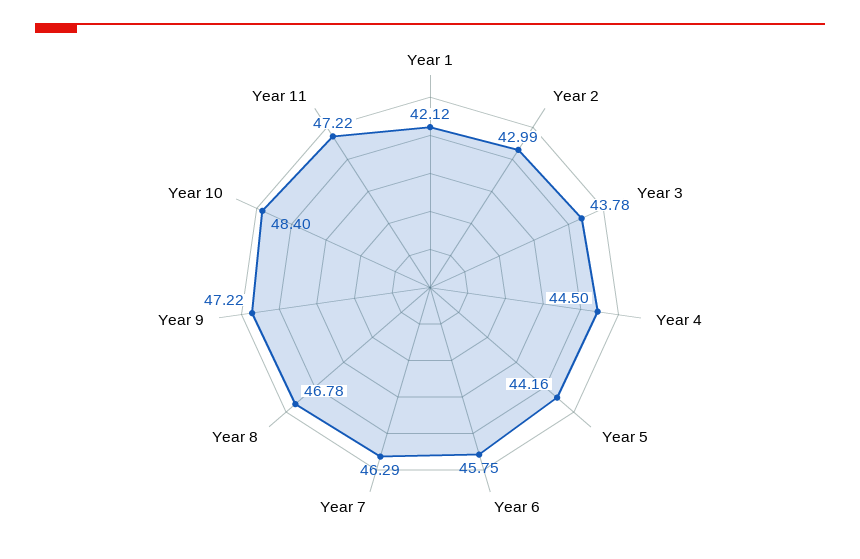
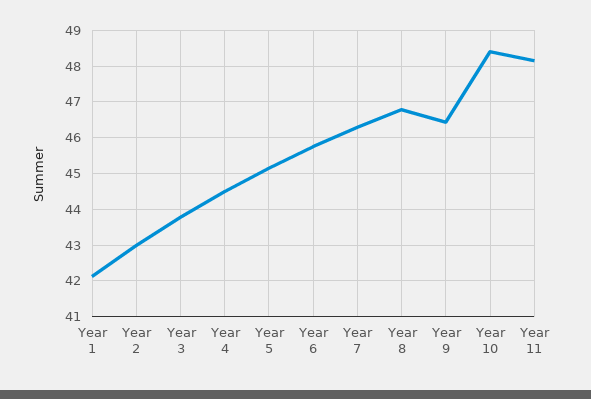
  {
    "Year 1": 42.12,
    "Year 2": 42.99,
    "Year 3": 43.78,
    "Year 4": 44.5,
-   "Year 5": 44.16,
+   "Year 5": 45.2,
    "Year 6": 45.75,
    "Year 7": 46.29,
    "Year 8": 46.78,
-   "Year 9": 47.22,
+   "Year 9": 46.4,
    "Year 10": 48.4,
-   "Year 11": 47.22
+   "Year 11": 48.2
  }

